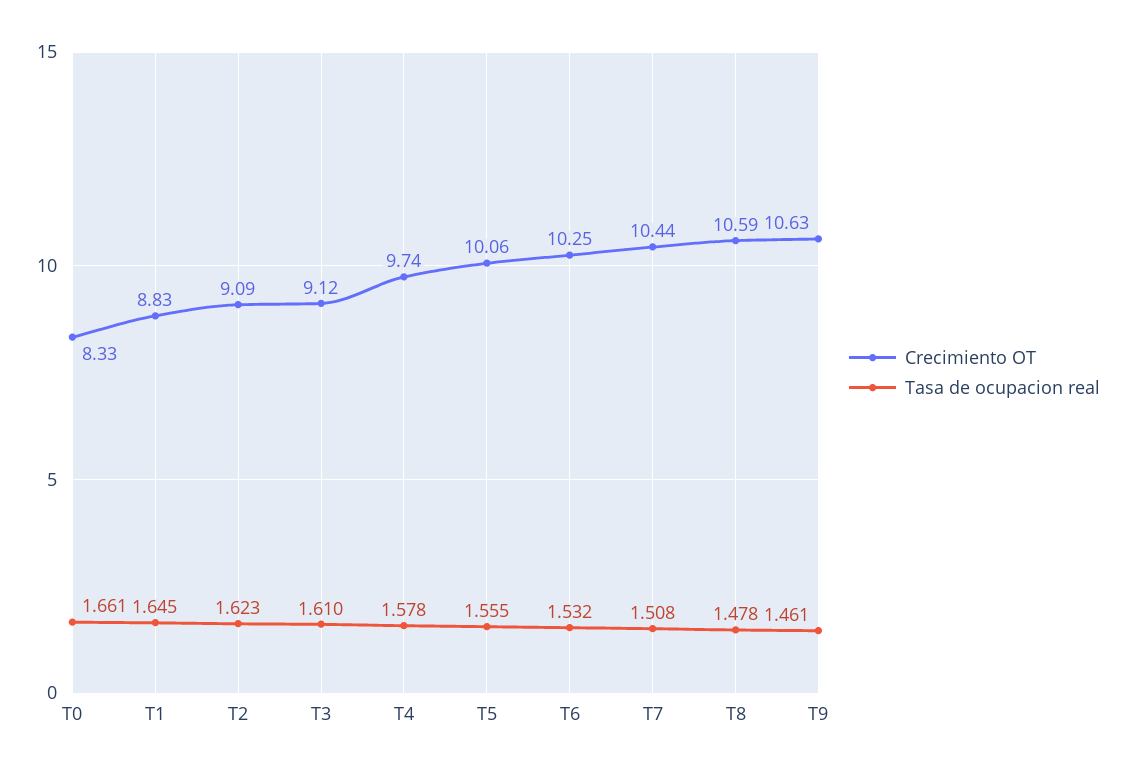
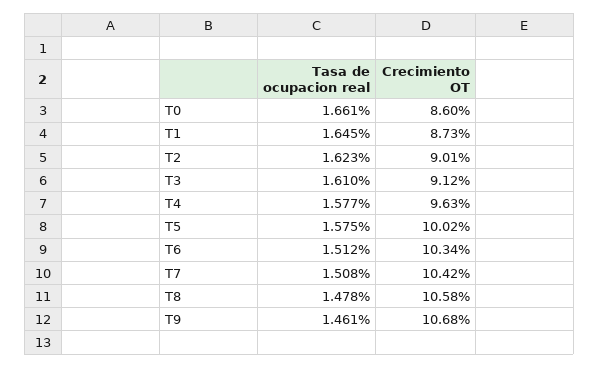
  {
    "Crecimiento OT": {
-     "T0": 8.33,
+     "T0": 8.6,
-     "T1": 8.83,
+     "T1": 8.73,
-     "T2": 9.09,
+     "T2": 9.01,
      "T3": 9.12,
-     "T4": 9.74,
+     "T4": 9.63,
-     "T5": 10.06,
+     "T5": 10.02,
-     "T6": 10.25,
+     "T6": 10.34,
-     "T7": 10.44,
+     "T7": 10.42,
-     "T8": 10.59,
+     "T8": 10.58,
-     "T9": 10.63
+     "T9": 10.68
    },
    "Tasa de ocupacion real": {
      "T0": 1.661,
      "T1": 1.645,
      "T2": 1.623,
      "T3": 1.61,
-     "T4": 1.578,
+     "T4": 1.577,
-     "T5": 1.555,
+     "T5": 1.575,
-     "T6": 1.532,
+     "T6": 1.512,
      "T7": 1.508,
      "T8": 1.478,
      "T9": 1.461
    }
  }

